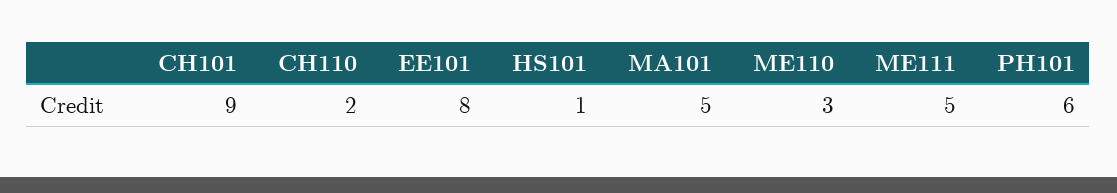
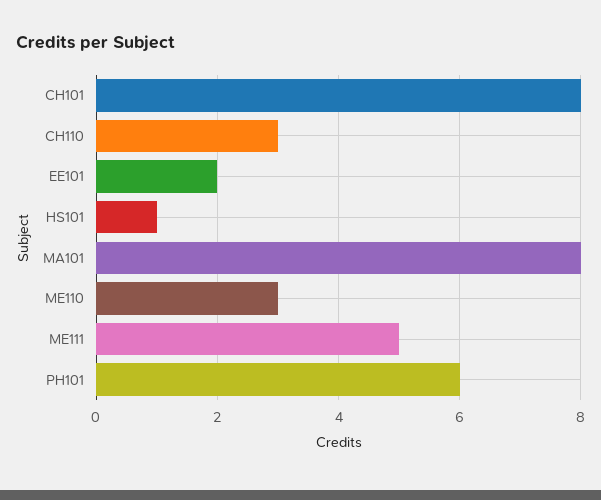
  {
-   "CH101": 9,
+   "CH101": 8,
-   "CH110": 2,
+   "CH110": 3,
-   "EE101": 8,
+   "EE101": 2,
    "HS101": 1,
-   "MA101": 5,
+   "MA101": 8,
    "ME110": 3,
    "ME111": 5,
    "PH101": 6
  }

